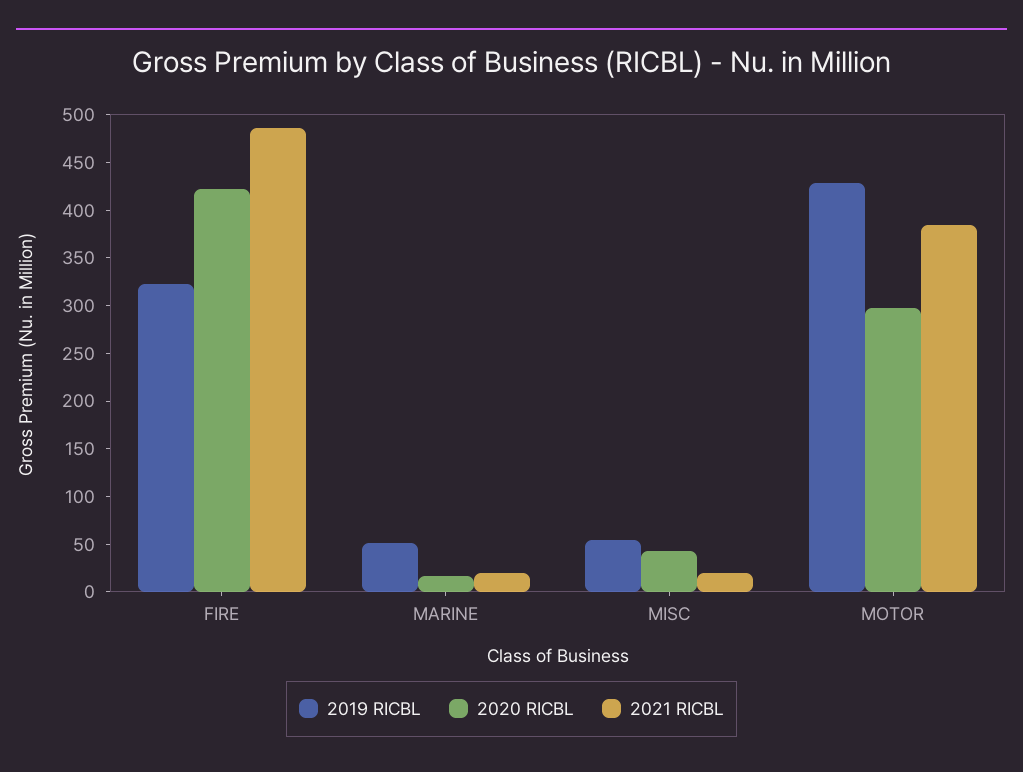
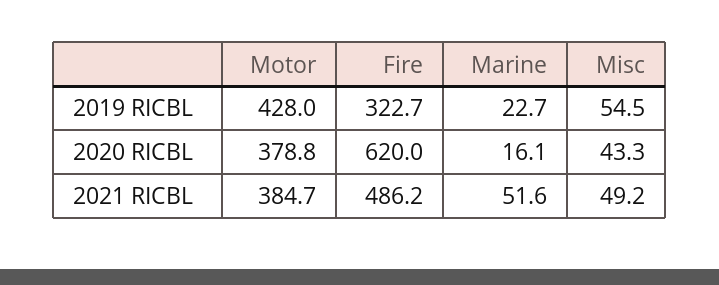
  {
    "2019 RICBL": {
      "FIRE": 322.7,
-     "MARINE": 50,
+     "MARINE": 22.7,
      "MISC": 54.5,
      "MOTOR": 428
    },
    "2020 RICBL": {
-     "FIRE": 420,
+     "FIRE": 620,
      "MARINE": 16.1,
      "MISC": 43.3,
-     "MOTOR": 300
+     "MOTOR": 378.8
    },
    "2021 RICBL": {
      "FIRE": 486.2,
-     "MARINE": 20,
+     "MARINE": 51.6,
-     "MISC": 20,
+     "MISC": 49.2,
      "MOTOR": 384.7
    }
  }

